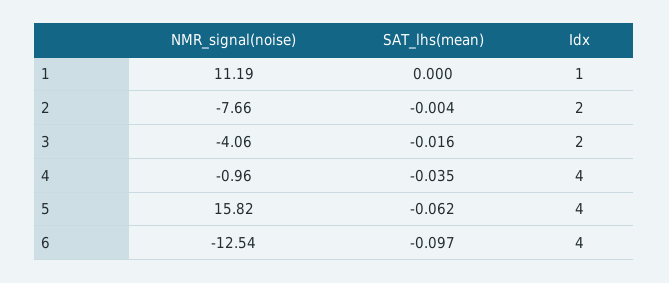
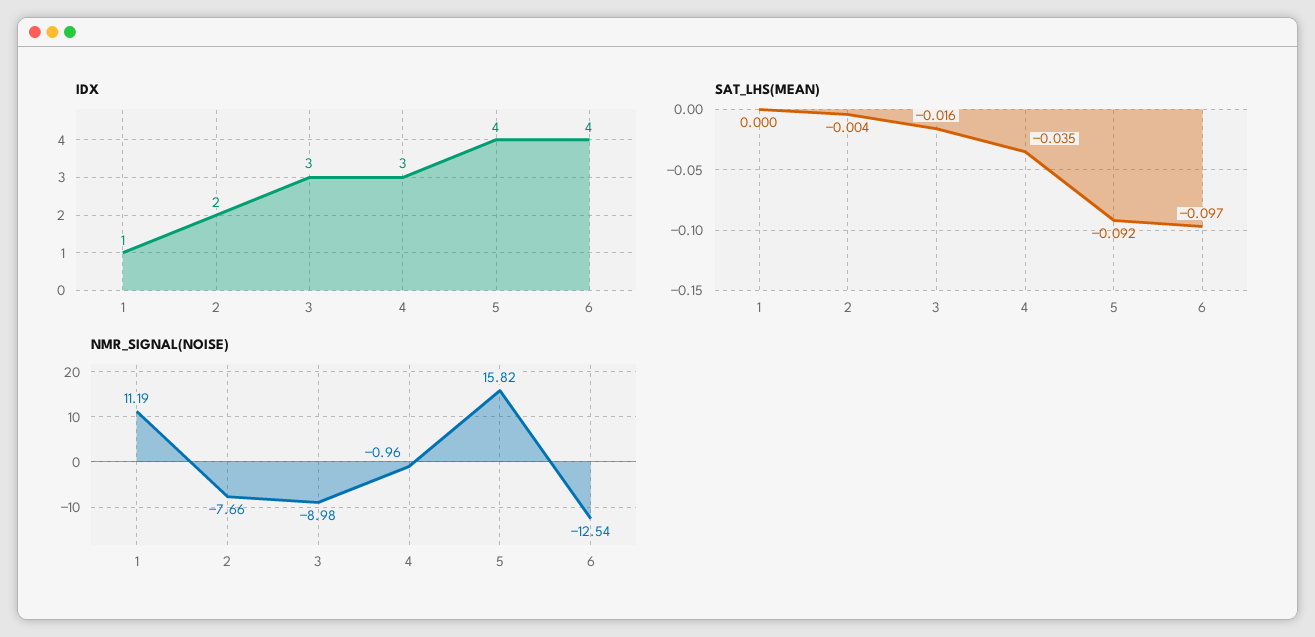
  {
    "NMR_signal(noise)": {
      "1": 11.19,
      "2": -7.66,
-     "3": -4.06,
+     "3": -8.98,
      "4": -0.96,
      "5": 15.82,
      "6": -12.54
    },
    "SAT_lhs(mean)": {
      "1": 0,
      "2": -0.004,
      "3": -0.016,
      "4": -0.035,
-     "5": -0.062,
+     "5": -0.092,
      "6": -0.097
    },
    "Idx": {
      "1": 1,
      "2": 2,
-     "3": 2,
+     "3": 3,
-     "4": 4,
+     "4": 3,
      "5": 4,
      "6": 4
    }
  }

